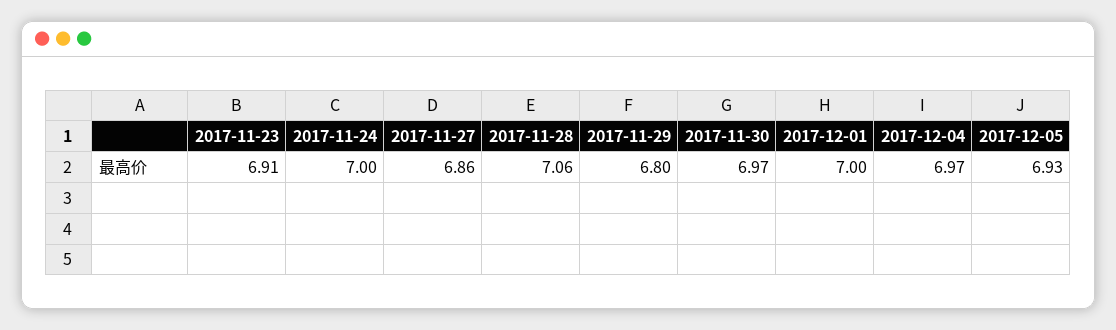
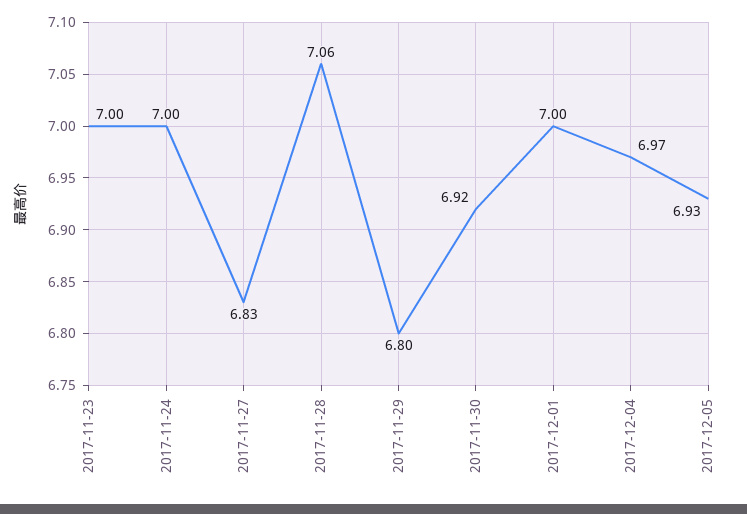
  {
-   "2017-11-23": 6.91,
+   "2017-11-23": 7,
    "2017-11-24": 7,
-   "2017-11-27": 6.86,
+   "2017-11-27": 6.83,
    "2017-11-28": 7.06,
    "2017-11-29": 6.8,
-   "2017-11-30": 6.97,
+   "2017-11-30": 6.92,
    "2017-12-01": 7,
    "2017-12-04": 6.97,
    "2017-12-05": 6.93
  }

